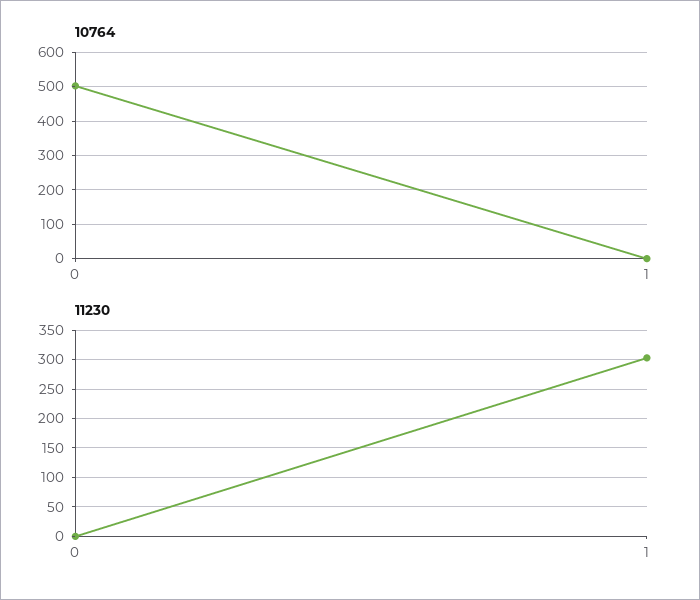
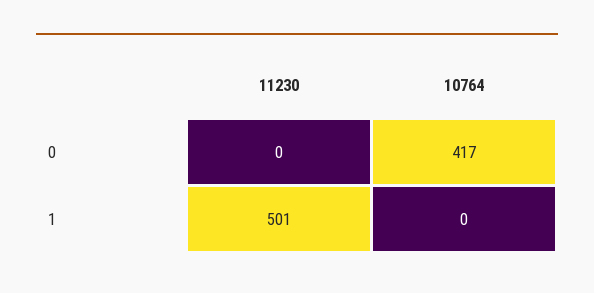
  {
    "10764": {
-     "0": 500,
+     "0": 417,
      "1": 0
    },
    "11230": {
      "0": 0,
-     "1": 300
+     "1": 501
    }
  }

